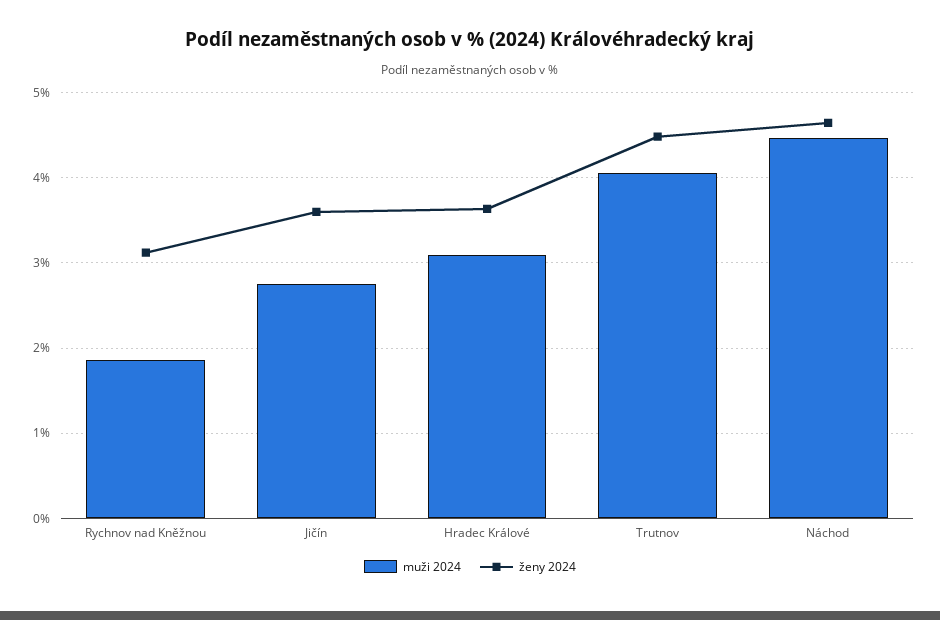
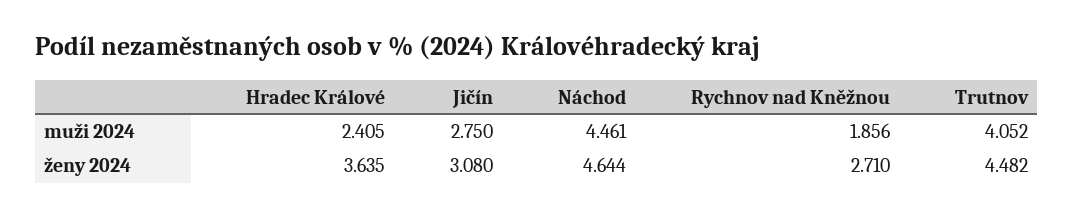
  {
    "muži 2024": {
      "Rychnov nad Kněžnou": 1.856,
      "Jičín": 2.75,
-     "Hradec Králové": 3.1,
+     "Hradec Králové": 2.405,
      "Trutnov": 4.052,
      "Náchod": 4.461
    },
    "ženy 2024": {
-     "Rychnov nad Kněžnou": 3.1,
+     "Rychnov nad Kněžnou": 2.71,
-     "Jičín": 3.6,
+     "Jičín": 3.08,
      "Hradec Králové": 3.635,
      "Trutnov": 4.482,
      "Náchod": 4.644
    }
  }

